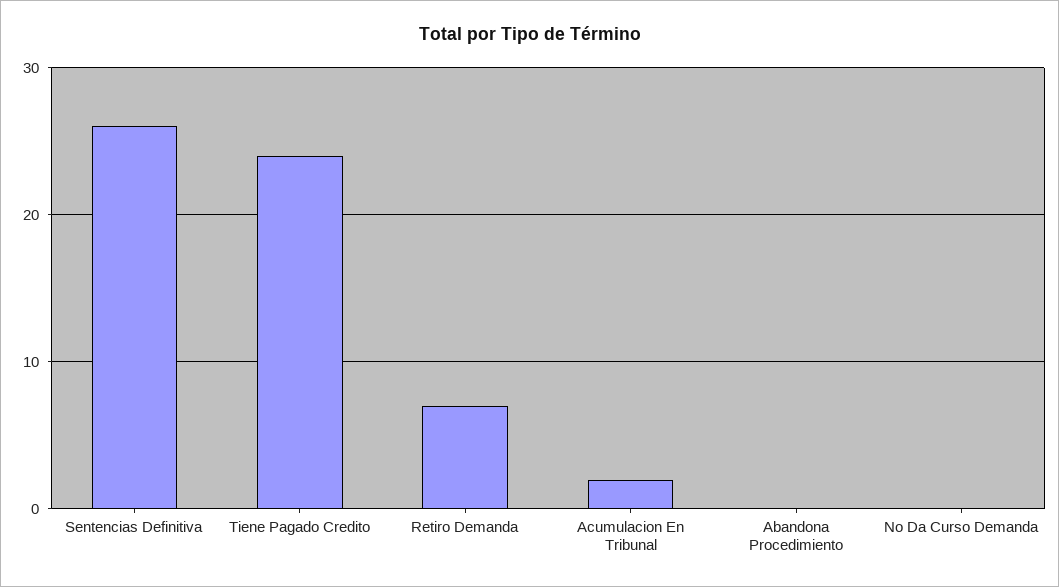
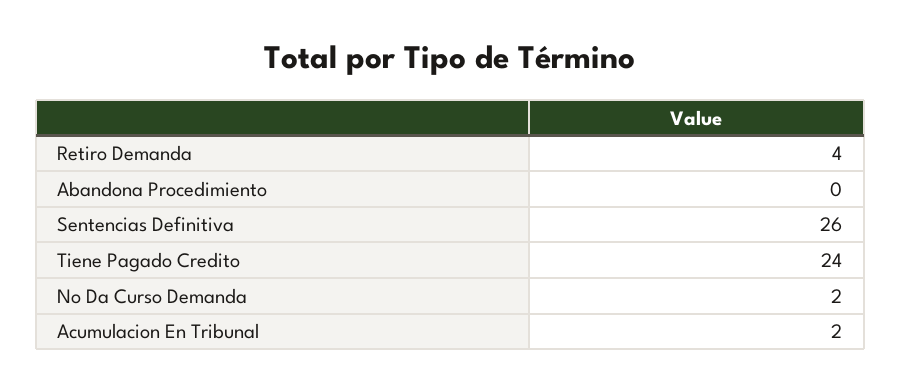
  {
    "Sentencias Definitiva": 26,
    "Tiene Pagado Credito": 24,
-   "Retiro Demanda": 7,
+   "Retiro Demanda": 4,
    "Acumulacion En Tribunal": 2,
    "Abandona Procedimiento": 0,
-   "No Da Curso Demanda": 0
+   "No Da Curso Demanda": 2
  }

